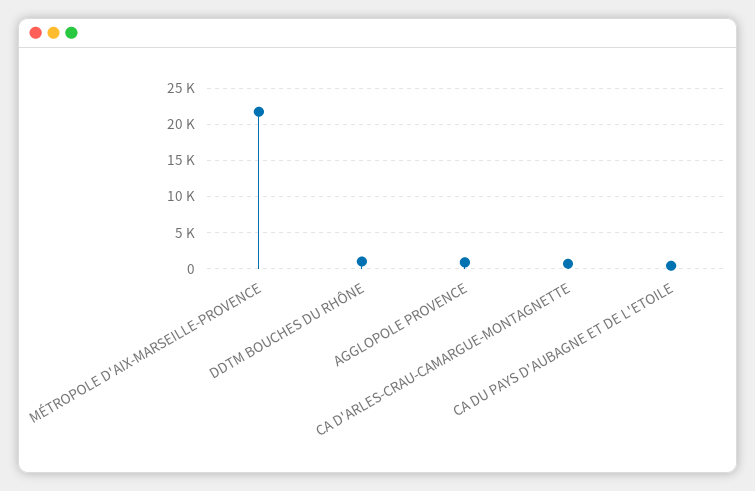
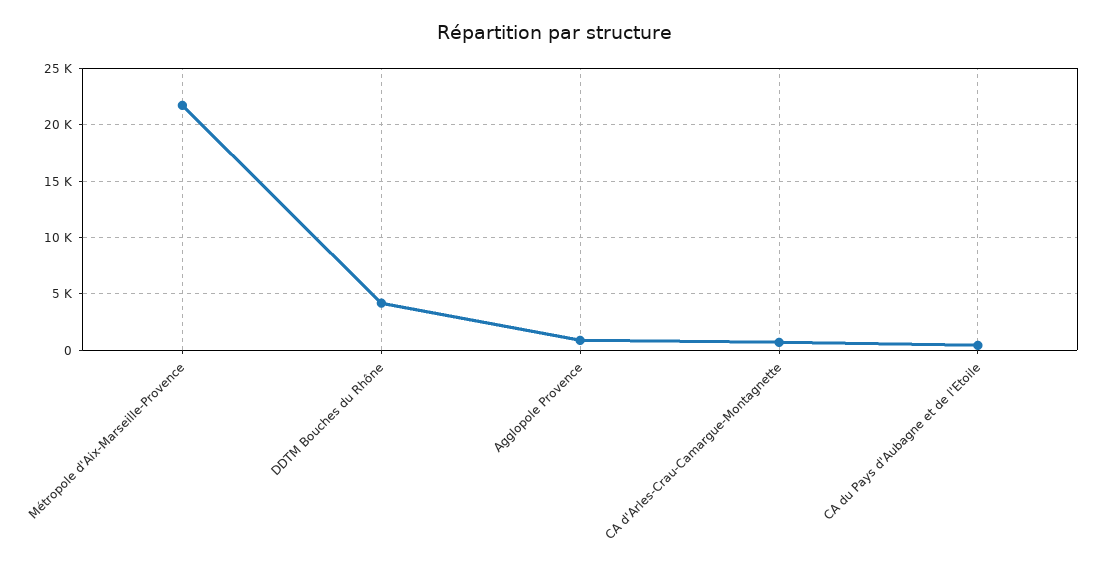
  {
    "MÉTROPOLE D'AIX-MARSEILLE-PROVENCE": 22000,
-   "DDTM BOUCHES DU RHÔNE": 1000,
+   "DDTM BOUCHES DU RHÔNE": 4000,
    "AGGLOPOLE PROVENCE": 1000,
    "CA D'ARLES-CRAU-CAMARGUE-MONTAGNETTE": 1000,
    "CA DU PAYS D'AUBAGNE ET DE L'ETOILE": 0
  }

